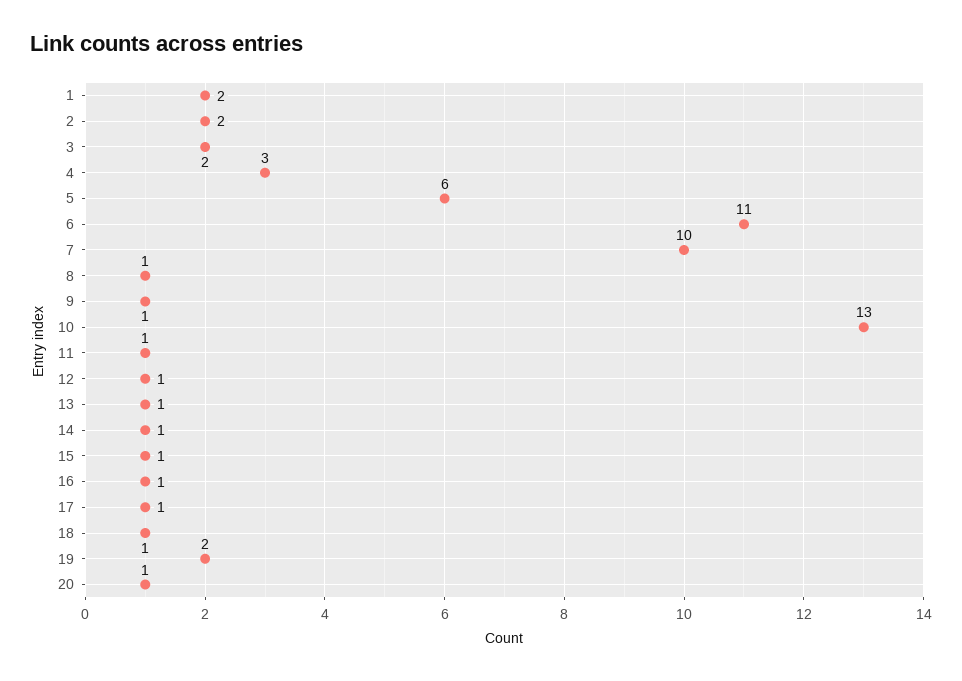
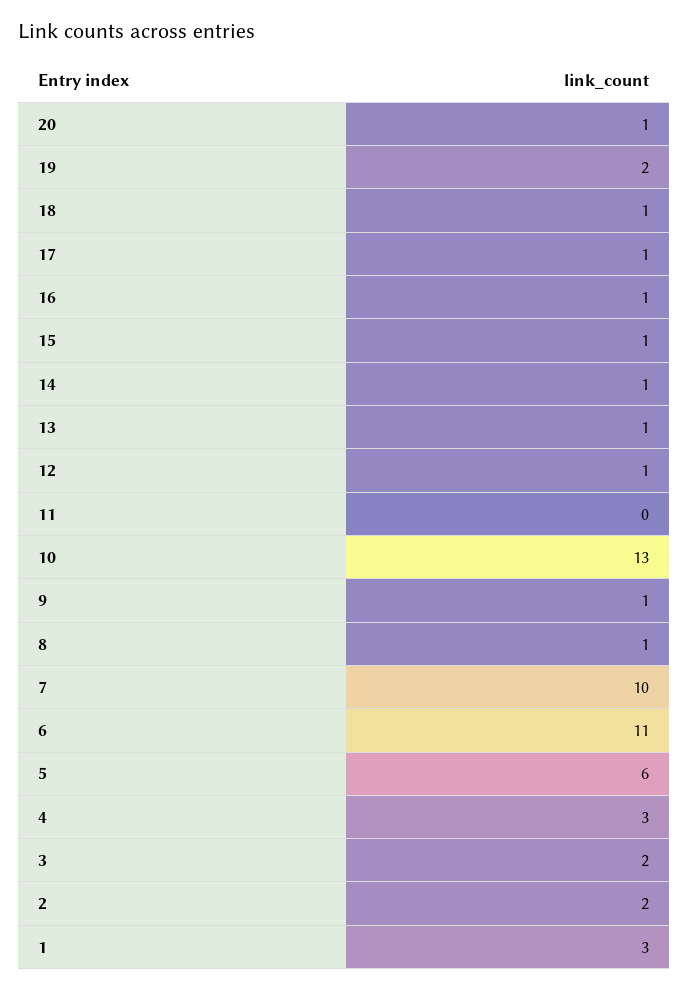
  {
-   "1": 2,
+   "1": 3,
    "2": 2,
    "3": 2,
    "4": 3,
    "5": 6,
    "6": 11,
    "7": 10,
    "8": 1,
    "9": 1,
    "10": 13,
-   "11": 1,
+   "11": 0,
    "12": 1,
    "13": 1,
    "14": 1,
    "15": 1,
    "16": 1,
    "17": 1,
    "18": 1,
    "19": 2,
    "20": 1
  }

